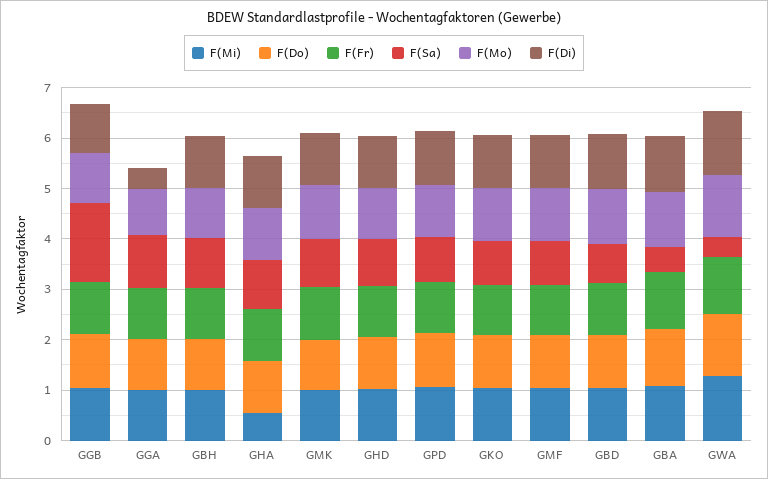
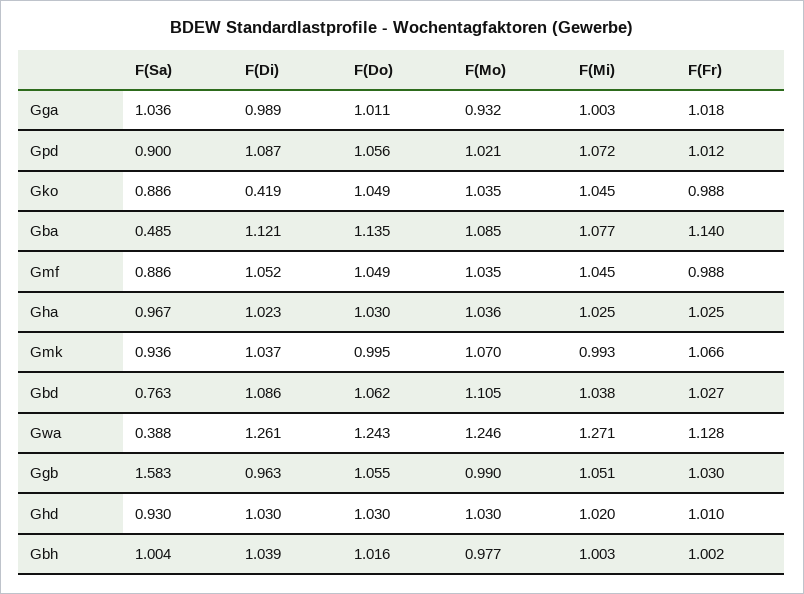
  {
    "F(Mi)": {
      "GGB": 1.051,
      "GGA": 1.003,
      "GBH": 1.003,
-     "GHA": 0.6,
+     "GHA": 1.025,
      "GMK": 0.993,
      "GHD": 1.02,
      "GPD": 1.072,
      "GKO": 1.045,
      "GMF": 1.045,
      "GBD": 1.038,
      "GBA": 1.077,
      "GWA": 1.271
    },
    "F(Do)": {
      "GGB": 1.055,
      "GGA": 1.011,
      "GBH": 1.016,
      "GHA": 1.03,
      "GMK": 0.995,
      "GHD": 1.03,
      "GPD": 1.056,
      "GKO": 1.049,
      "GMF": 1.049,
      "GBD": 1.062,
      "GBA": 1.135,
      "GWA": 1.243
    },
    "F(Fr)": {
      "GGB": 1.03,
      "GGA": 1.018,
      "GBH": 1.002,
      "GHA": 1.025,
      "GMK": 1.066,
      "GHD": 1.01,
      "GPD": 1.012,
      "GKO": 0.988,
      "GMF": 0.988,
      "GBD": 1.027,
      "GBA": 1.14,
      "GWA": 1.128
    },
    "F(Sa)": {
      "GGB": 1.583,
      "GGA": 1.036,
      "GBH": 1.004,
      "GHA": 0.967,
      "GMK": 0.936,
      "GHD": 0.93,
      "GPD": 0.9,
      "GKO": 0.886,
      "GMF": 0.886,
      "GBD": 0.763,
      "GBA": 0.485,
      "GWA": 0.388
    },
    "F(Mo)": {
      "GGB": 0.99,
      "GGA": 0.932,
      "GBH": 0.977,
      "GHA": 1.036,
      "GMK": 1.07,
      "GHD": 1.03,
      "GPD": 1.021,
      "GKO": 1.035,
      "GMF": 1.035,
      "GBD": 1.105,
      "GBA": 1.085,
      "GWA": 1.246
    },
    "F(Di)": {
      "GGB": 0.963,
-     "GGA": 0.4,
+     "GGA": 0.989,
      "GBH": 1.039,
      "GHA": 1.023,
      "GMK": 1.037,
      "GHD": 1.03,
      "GPD": 1.087,
-     "GKO": 1,
+     "GKO": 0.419,
      "GMF": 1.052,
      "GBD": 1.086,
      "GBA": 1.121,
      "GWA": 1.261
    }
  }

